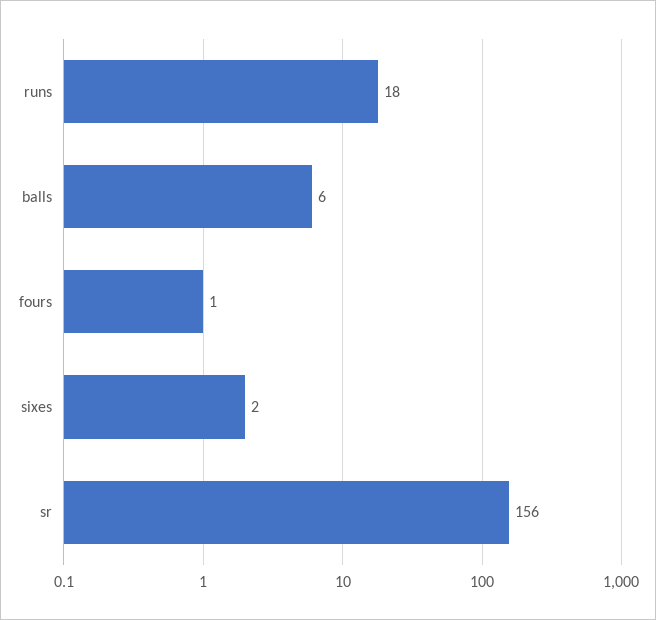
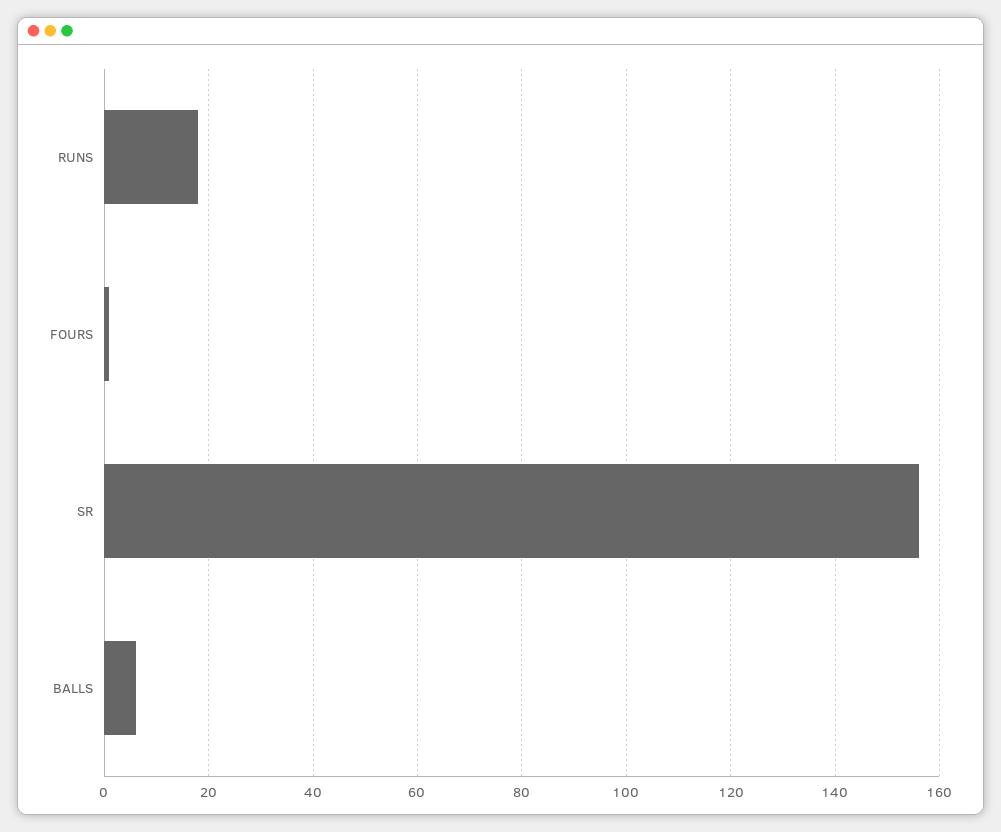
  {
    "runs": 18,
    "balls": 6,
    "fours": 1,
-   "sixes": 2,
    "sr": 156
  }

